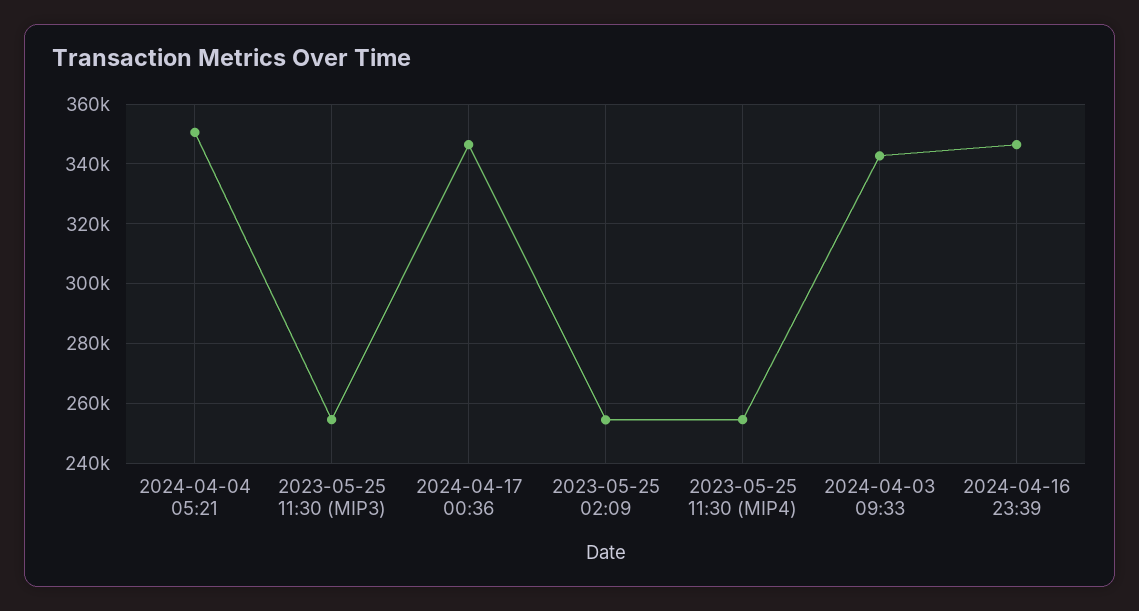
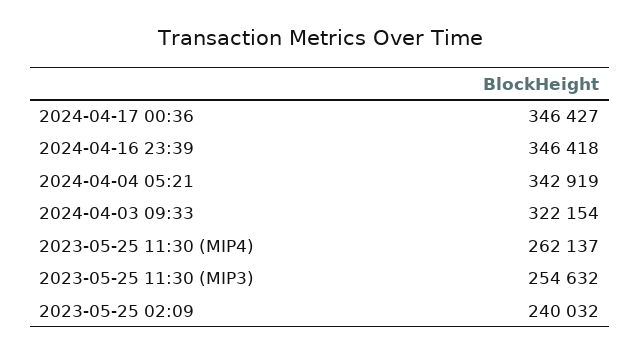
  {
-   "2024-04-04 05:21": 350000,
+   "2024-04-04 05:21": 342919,
    "2023-05-25 11:30 (MIP3)": 254632,
    "2024-04-17 00:36": 346427,
-   "2023-05-25 02:09": 255000,
+   "2023-05-25 02:09": 240032,
-   "2023-05-25 11:30 (MIP4)": 255000,
+   "2023-05-25 11:30 (MIP4)": 262137,
-   "2024-04-03 09:33": 342500,
+   "2024-04-03 09:33": 322154,
    "2024-04-16 23:39": 346418
  }

